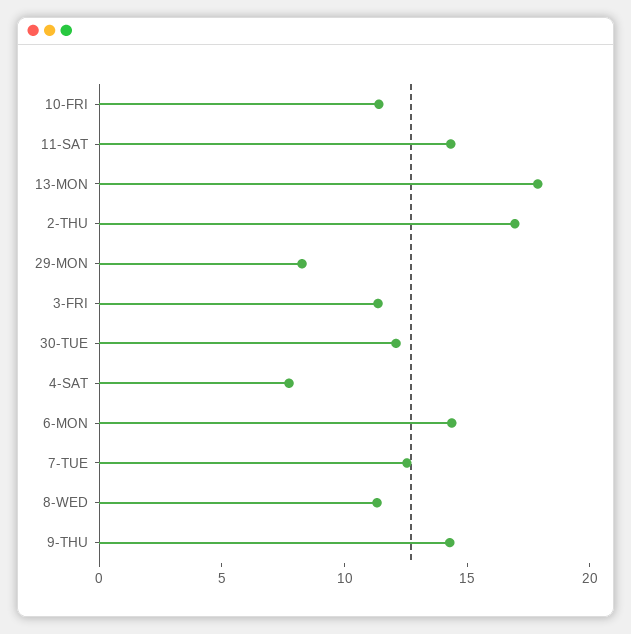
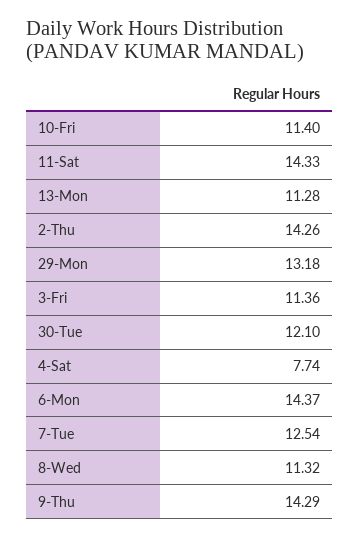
  {
    "10-FRI": 11.4,
    "11-SAT": 14.33,
-   "13-MON": 18,
+   "13-MON": 11.28,
-   "2-THU": 17,
+   "2-THU": 14.26,
-   "29-MON": 8,
+   "29-MON": 13.18,
    "3-FRI": 11.36,
    "30-TUE": 12.1,
    "4-SAT": 7.74,
    "6-MON": 14.37,
    "7-TUE": 12.54,
    "8-WED": 11.32,
    "9-THU": 14.29
  }

